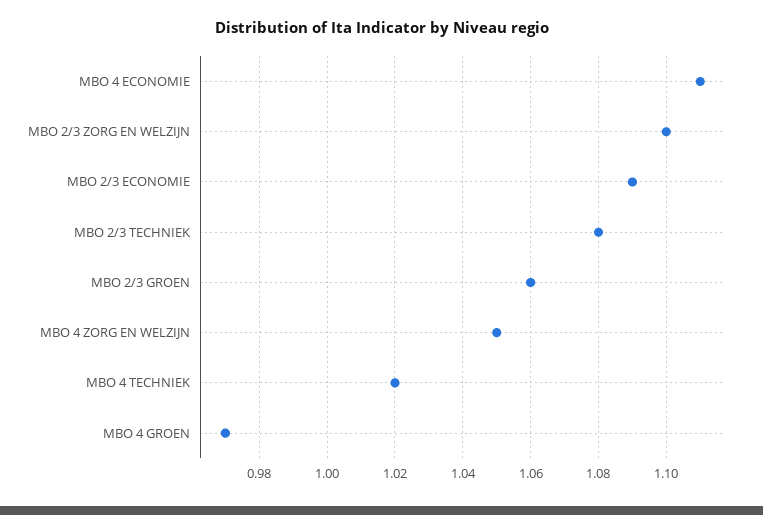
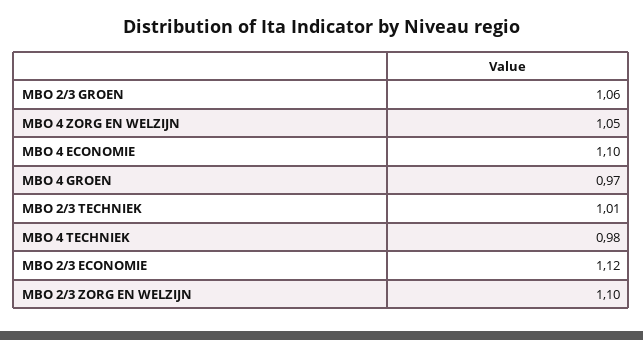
  {
-   "MBO 4 ECONOMIE": 1.11,
+   "MBO 4 ECONOMIE": 1.1,
    "MBO 2/3 ZORG EN WELZIJN": 1.1,
-   "MBO 2/3 ECONOMIE": 1.09,
+   "MBO 2/3 ECONOMIE": 1.12,
-   "MBO 2/3 TECHNIEK": 1.08,
+   "MBO 2/3 TECHNIEK": 1.01,
    "MBO 2/3 GROEN": 1.06,
    "MBO 4 ZORG EN WELZIJN": 1.05,
-   "MBO 4 TECHNIEK": 1.02,
+   "MBO 4 TECHNIEK": 0.98,
    "MBO 4 GROEN": 0.97
  }

